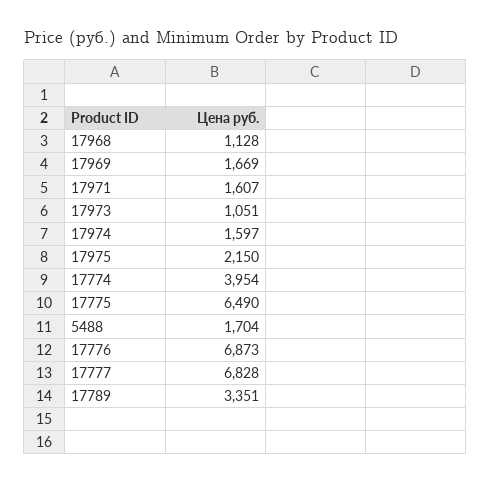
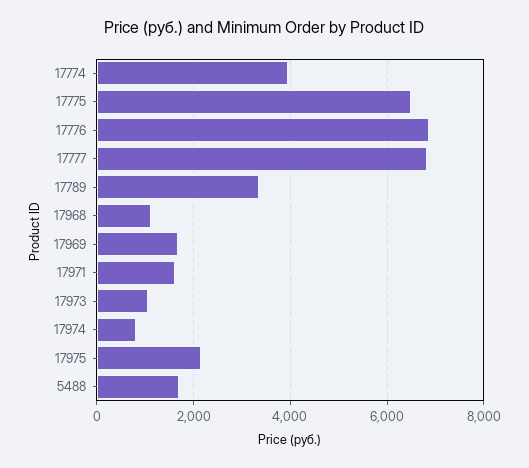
  {
    "17968": 1128,
    "17969": 1669,
    "17971": 1607,
    "17973": 1051,
-   "17974": 1597,
+   "17974": 800,
    "17975": 2150,
    "17774": 3954,
    "17775": 6490,
    "5488": 1704,
    "17776": 6873,
    "17777": 6828,
    "17789": 3351
  }

